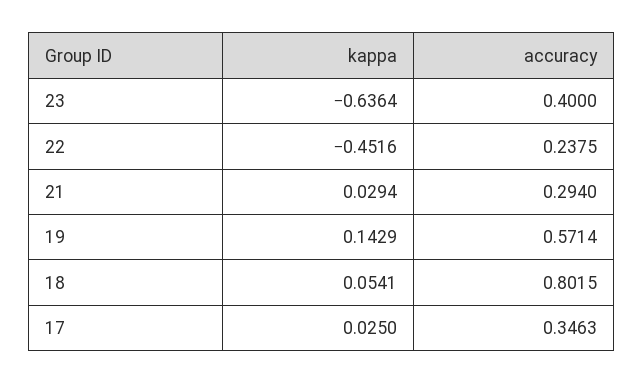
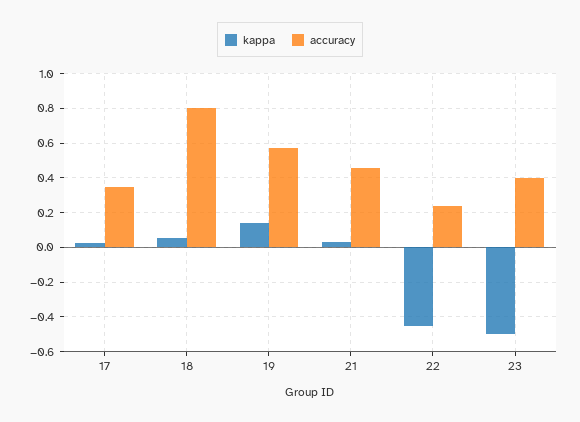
  {
    "kappa": {
-     "23": -0.6364,
+     "23": -0.5,
      "22": -0.4516,
      "21": 0.0294,
      "19": 0.1429,
      "18": 0.0541,
      "17": 0.025
    },
    "accuracy": {
      "23": 0.4,
      "22": 0.2375,
-     "21": 0.294,
+     "21": 0.45,
      "19": 0.5714,
      "18": 0.8015,
      "17": 0.3463
    }
  }

